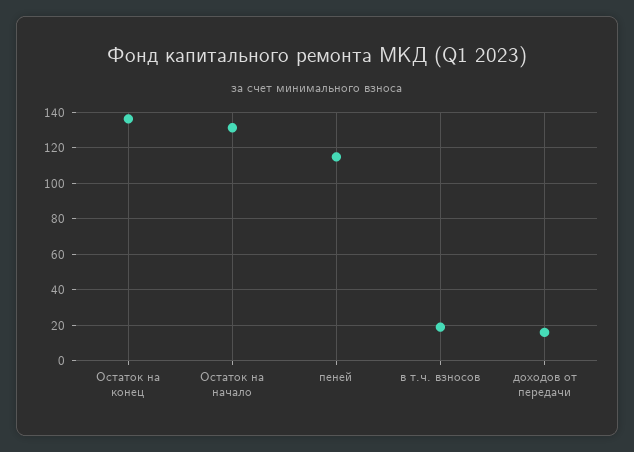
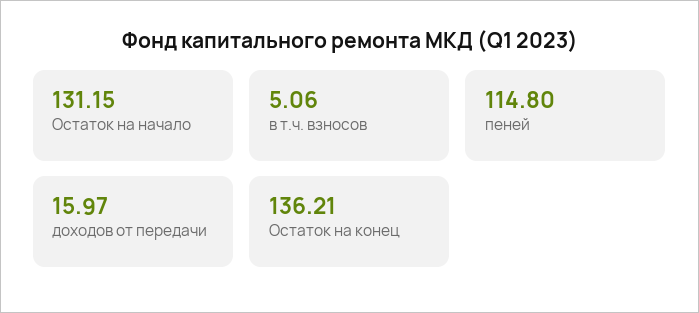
  {
    "Остаток на конец": 136.21,
    "Остаток на начало": 131.15,
    "пеней": 114.8,
-   "в т.ч. взносов": 20,
+   "в т.ч. взносов": 5.06,
    "доходов от передачи": 15.97
  }

